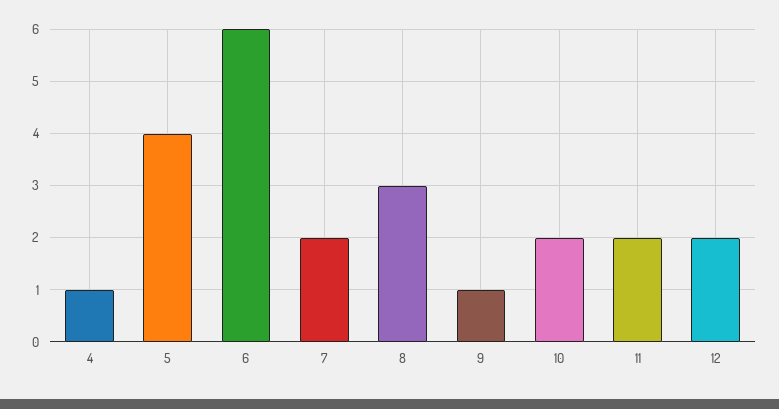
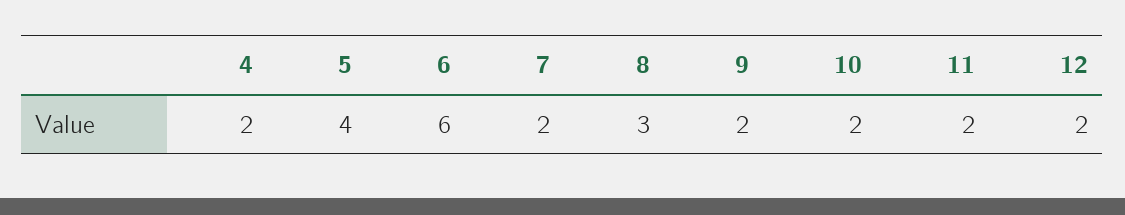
  {
-   "4": 1,
+   "4": 2,
    "5": 4,
    "6": 6,
    "7": 2,
    "8": 3,
-   "9": 1,
+   "9": 2,
    "10": 2,
    "11": 2,
    "12": 2
  }

